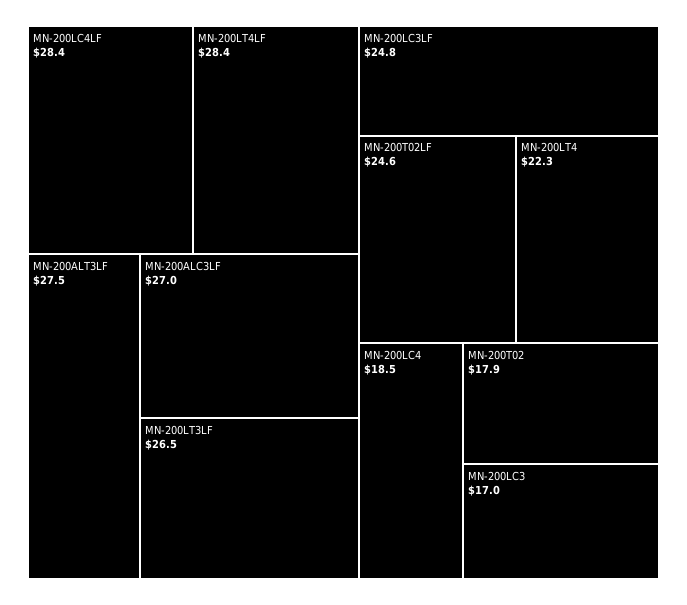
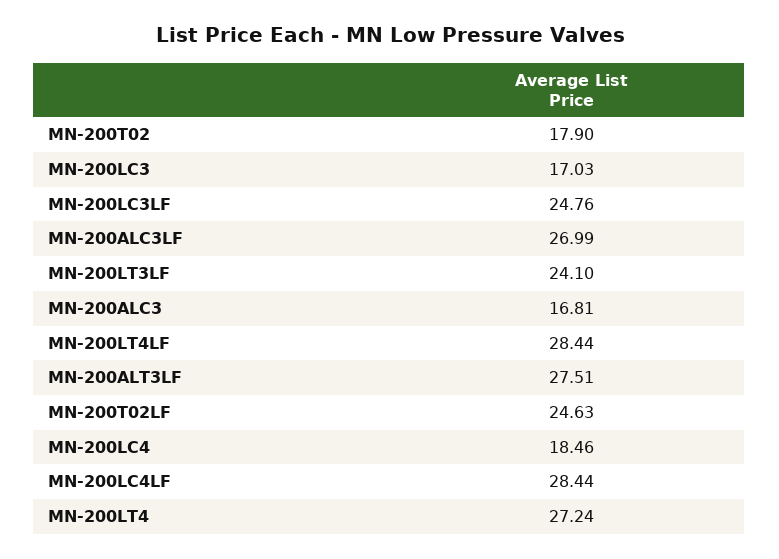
  {
    "MN-200LC4LF": 28.44,
    "MN-200LT4LF": 28.44,
    "MN-200ALT3LF": 27.51,
    "MN-200ALC3LF": 26.99,
-   "MN-200LT3LF": 26.5,
+   "MN-200LT3LF": 24.1,
    "MN-200LC3LF": 24.76,
    "MN-200T02LF": 24.63,
-   "MN-200LT4": 22.3,
+   "MN-200LT4": 27.24,
    "MN-200LC4": 18.46,
    "MN-200T02": 17.9,
-   "MN-200LC3": 17.03
+   "MN-200LC3": 17.03,
+   "MN-200ALC3": 16.81
  }

